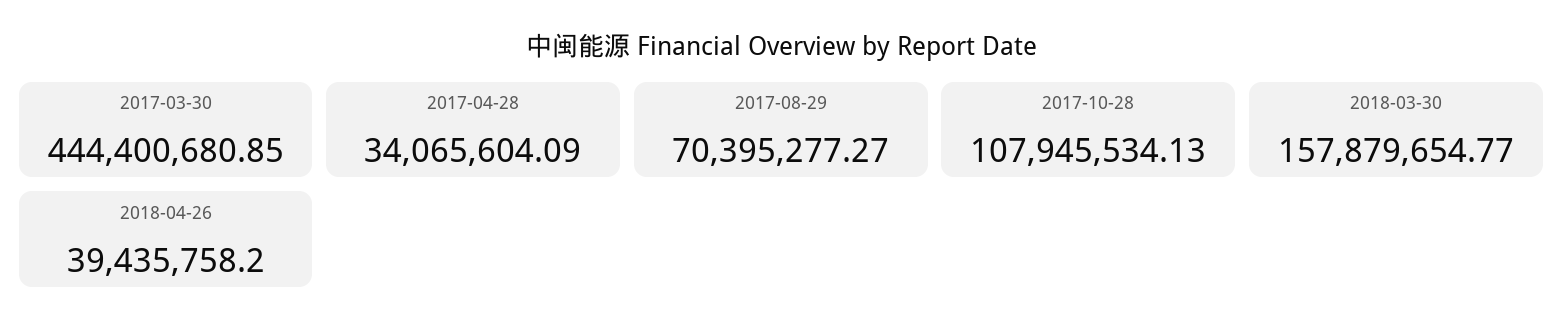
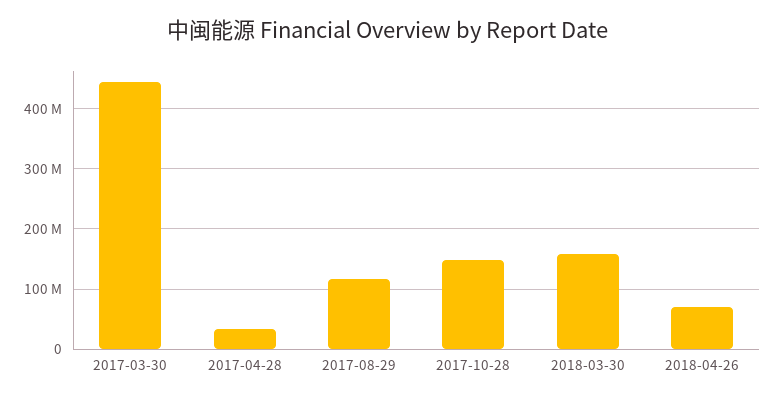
  {
    "2017-03-30": 444400680.85,
    "2017-04-28": 34065604.09,
-   "2017-08-29": 70395277.27,
+   "2017-08-29": 120000000,
-   "2017-10-28": 107945534.13,
+   "2017-10-28": 150000000,
    "2018-03-30": 157879654.77,
-   "2018-04-26": 39435758.2
+   "2018-04-26": 70000000
  }

